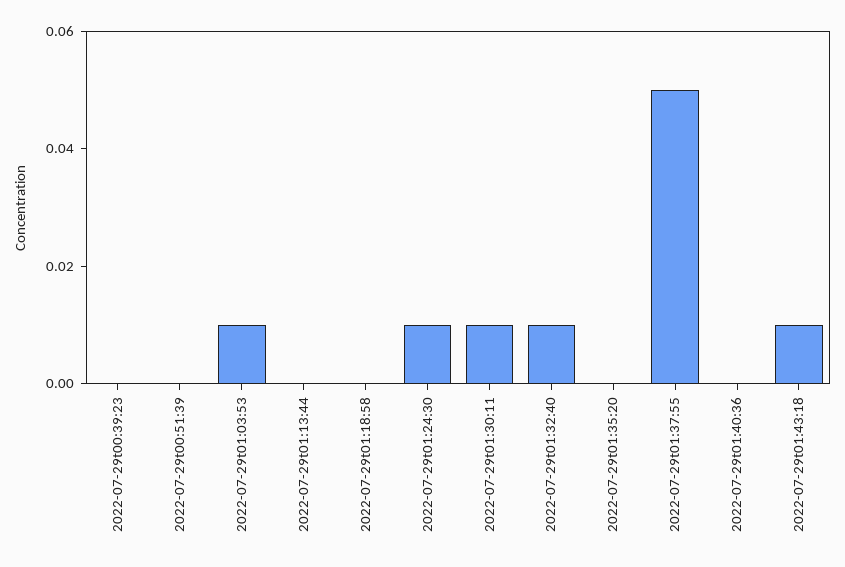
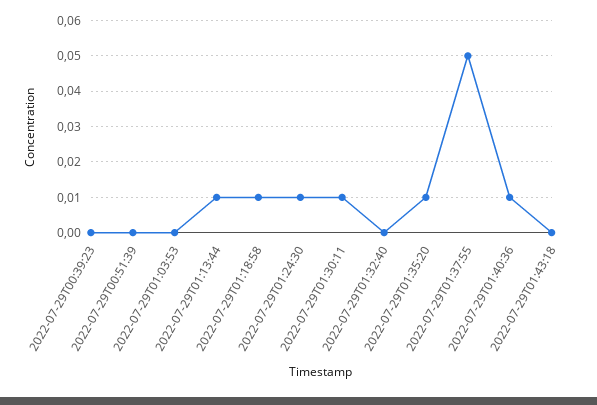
  {
    "2022-07-29t00:39:23": 0,
    "2022-07-29t00:51:39": 0,
-   "2022-07-29t01:03:53": 0.01,
+   "2022-07-29t01:03:53": 0,
-   "2022-07-29t01:13:44": 0,
+   "2022-07-29t01:13:44": 0.01,
-   "2022-07-29t01:18:58": 0,
+   "2022-07-29t01:18:58": 0.01,
    "2022-07-29t01:24:30": 0.01,
    "2022-07-29t01:30:11": 0.01,
-   "2022-07-29t01:32:40": 0.01,
+   "2022-07-29t01:32:40": 0,
-   "2022-07-29t01:35:20": 0,
+   "2022-07-29t01:35:20": 0.01,
    "2022-07-29t01:37:55": 0.05,
-   "2022-07-29t01:40:36": 0,
+   "2022-07-29t01:40:36": 0.01,
-   "2022-07-29t01:43:18": 0.01
+   "2022-07-29t01:43:18": 0
  }

